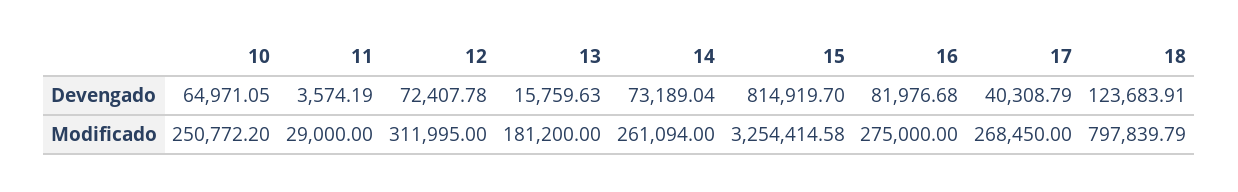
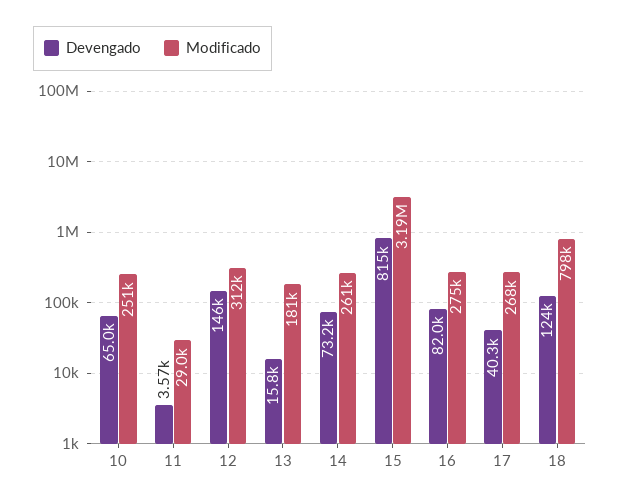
  {
    "Devengado": {
      "10": 64971.05,
      "11": 3574.19,
-     "12": 72407.78,
+     "12": 146000,
      "13": 15759.63,
      "14": 73189.04,
      "15": 814919.7,
      "16": 81976.68,
      "17": 40308.79,
      "18": 123683.91
    },
    "Modificado": {
      "10": 250772.2,
      "11": 29000,
      "12": 311995,
      "13": 181200,
      "14": 261094,
-     "15": 3254414.58,
+     "15": 3190000,
      "16": 275000,
      "17": 268450,
      "18": 797839.79
    }
  }

